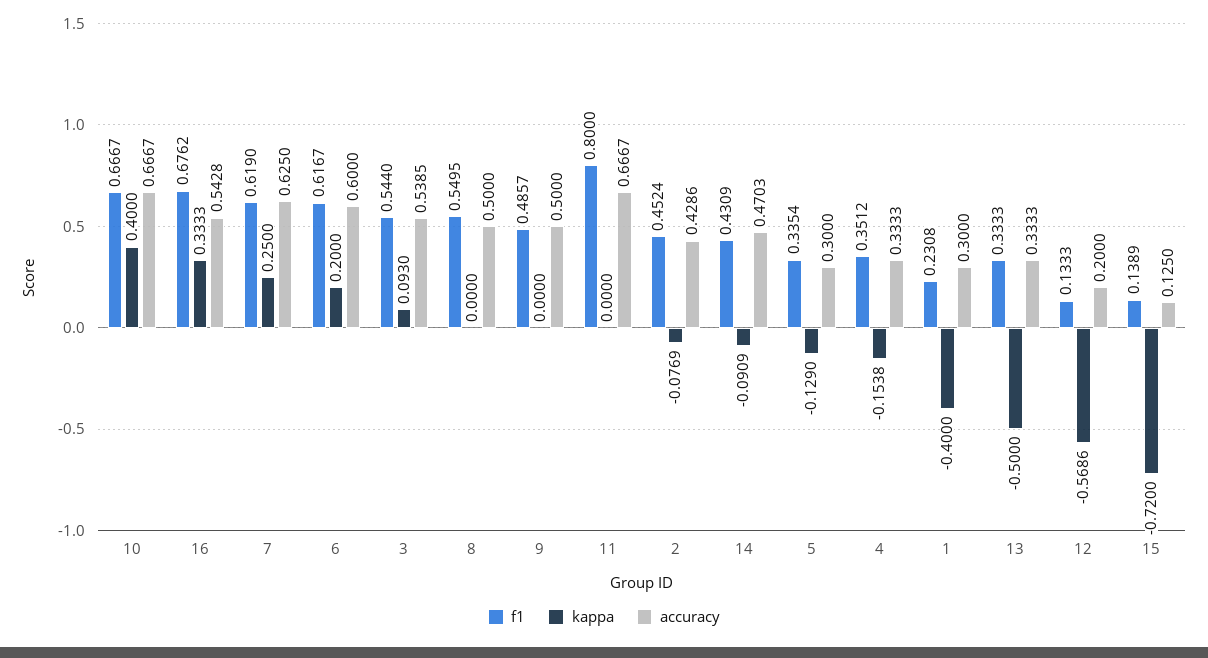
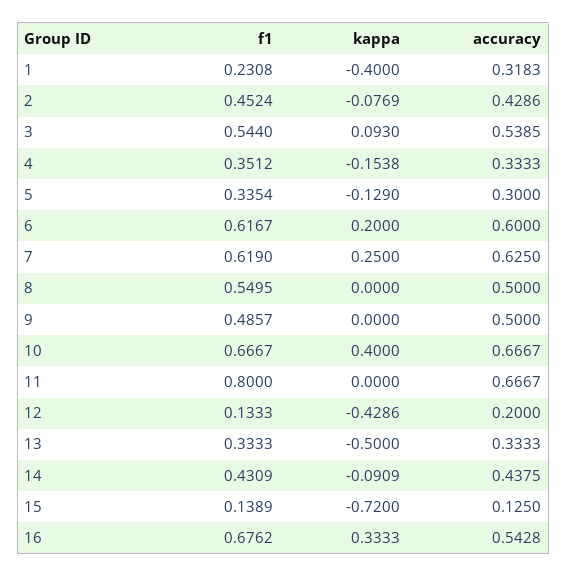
  {
    "f1": {
      "10": 0.6667,
      "16": 0.6762,
      "7": 0.619,
      "6": 0.6167,
      "3": 0.544,
      "8": 0.5495,
      "9": 0.4857,
      "11": 0.8,
      "2": 0.4524,
      "14": 0.4309,
      "5": 0.3354,
      "4": 0.3512,
      "1": 0.2308,
      "13": 0.3333,
      "12": 0.1333,
      "15": 0.1389
    },
    "kappa": {
      "10": 0.4,
      "16": 0.3333,
      "7": 0.25,
      "6": 0.2,
      "3": 0.093,
      "8": 0,
      "9": 0,
      "11": 0,
      "2": -0.0769,
      "14": -0.0909,
      "5": -0.129,
      "4": -0.1538,
      "1": -0.4,
      "13": -0.5,
-     "12": -0.5686,
+     "12": -0.4286,
      "15": -0.72
    },
    "accuracy": {
      "10": 0.6667,
      "16": 0.5428,
      "7": 0.625,
      "6": 0.6,
      "3": 0.5385,
      "8": 0.5,
      "9": 0.5,
      "11": 0.6667,
      "2": 0.4286,
-     "14": 0.4703,
+     "14": 0.4375,
      "5": 0.3,
      "4": 0.3333,
-     "1": 0.3,
+     "1": 0.3183,
      "13": 0.3333,
      "12": 0.2,
      "15": 0.125
    }
  }

